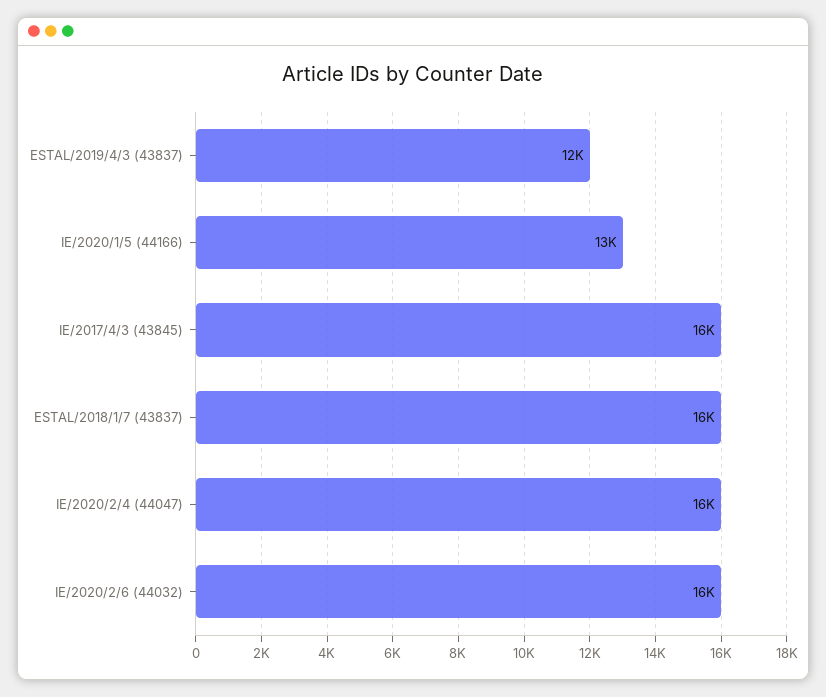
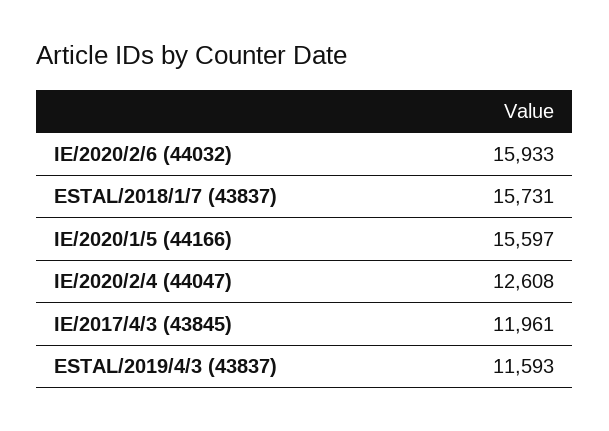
  {
    "ESTAL/2019/4/3 (43837)": 11593,
-   "IE/2020/1/5 (44166)": 13000,
+   "IE/2020/1/5 (44166)": 15597,
-   "IE/2017/4/3 (43845)": 16000,
+   "IE/2017/4/3 (43845)": 11961,
    "ESTAL/2018/1/7 (43837)": 15731,
-   "IE/2020/2/4 (44047)": 16000,
+   "IE/2020/2/4 (44047)": 12608,
    "IE/2020/2/6 (44032)": 15933
  }

